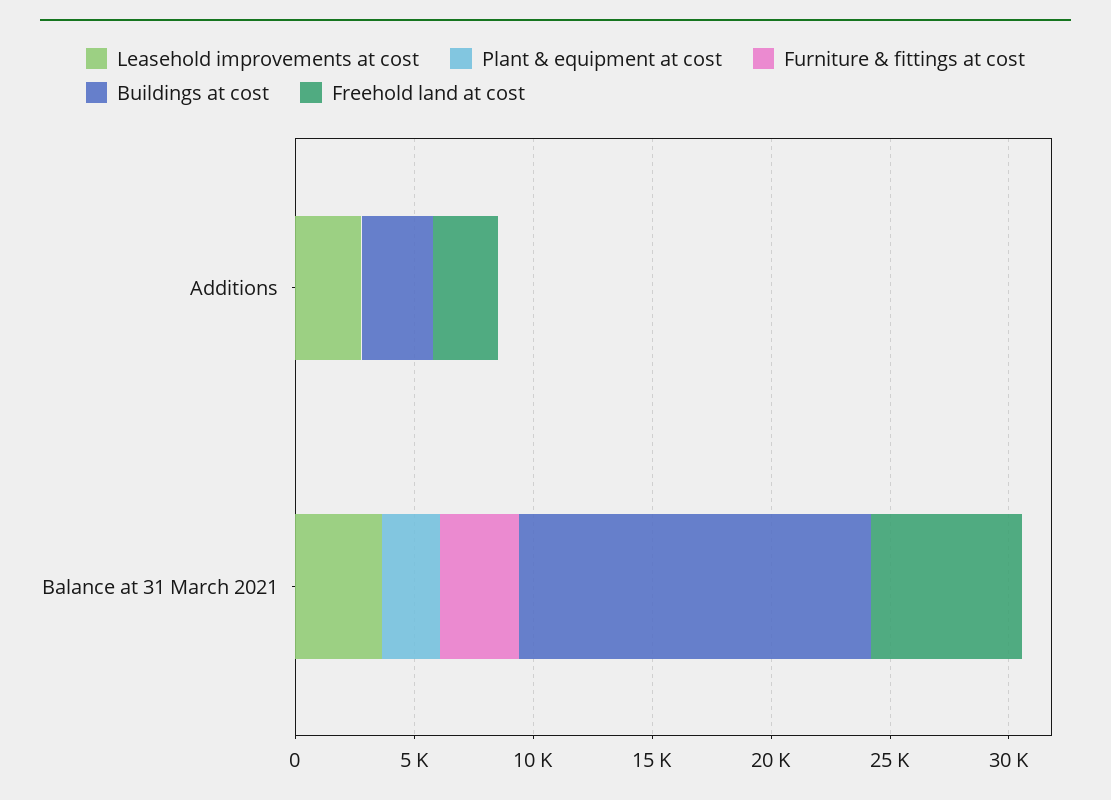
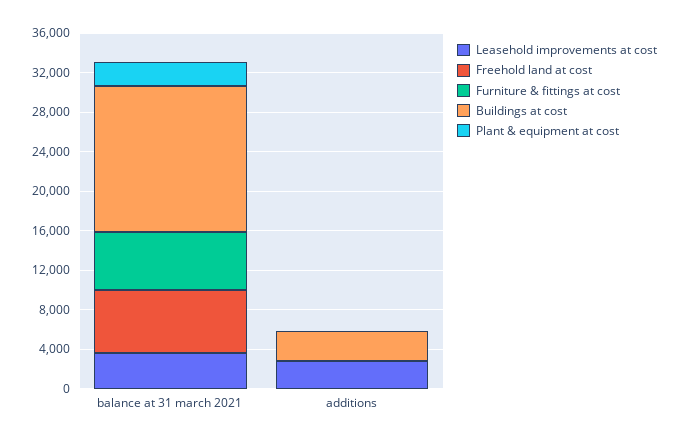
  {
    "Leasehold improvements at cost": {
      "Additions": 3000,
      "Balance at 31 March 2021": 4000
    },
    "Plant & equipment at cost": {
      "Additions": 0,
      "Balance at 31 March 2021": 2000
    },
    "Furniture & fittings at cost": {
      "Additions": 0,
-     "Balance at 31 March 2021": 3000
+     "Balance at 31 March 2021": 6000
    },
    "Buildings at cost": {
      "Additions": 3000,
      "Balance at 31 March 2021": 15000
    },
    "Freehold land at cost": {
-     "Additions": 3000,
+     "Additions": 0,
      "Balance at 31 March 2021": 6000
    }
  }

